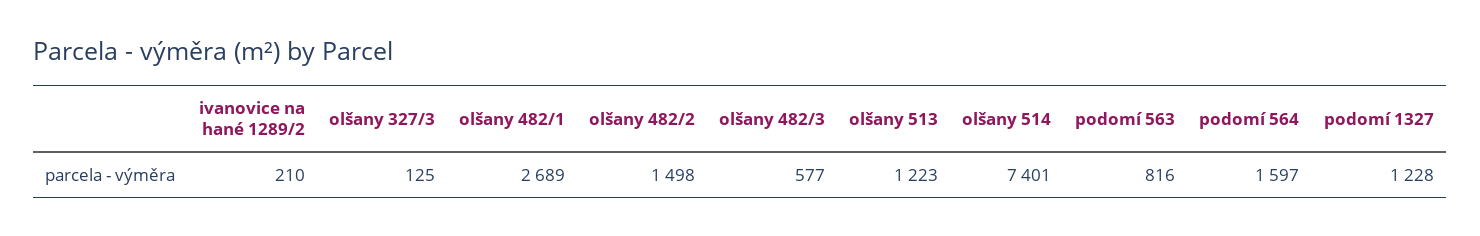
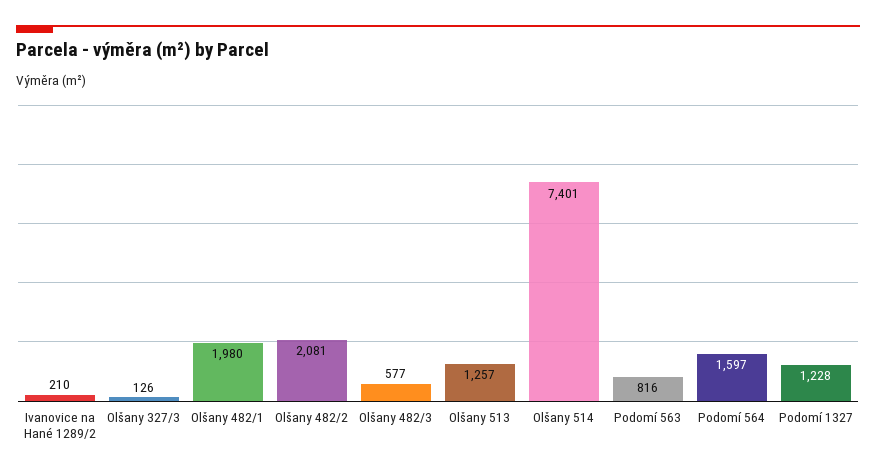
  {
    "ivanovice na hané 1289/2": 210,
-   "olšany 327/3": 125,
+   "olšany 327/3": 126,
-   "olšany 482/1": 2689,
+   "olšany 482/1": 1980,
-   "olšany 482/2": 1498,
+   "olšany 482/2": 2081,
    "olšany 482/3": 577,
-   "olšany 513": 1223,
+   "olšany 513": 1257,
    "olšany 514": 7401,
    "podomí 563": 816,
    "podomí 564": 1597,
    "podomí 1327": 1228
  }

